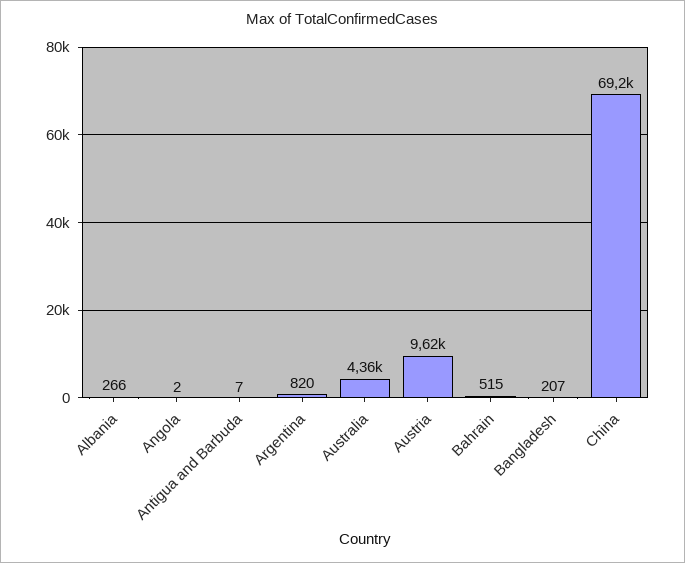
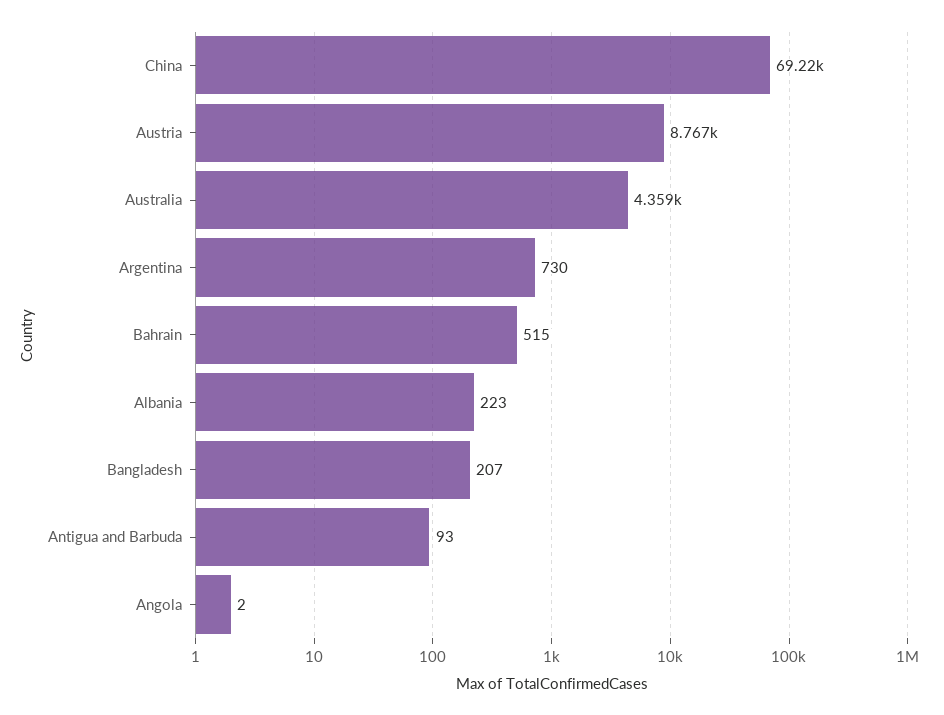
  {
-   "Albania": 266,
+   "Albania": 223,
    "Angola": 2,
-   "Antigua and Barbuda": 7,
+   "Antigua and Barbuda": 93,
-   "Argentina": 820,
+   "Argentina": 730,
    "Australia": 4359,
-   "Austria": 9620,
+   "Austria": 8767,
    "Bahrain": 515,
    "Bangladesh": 207,
    "China": 69220
  }

